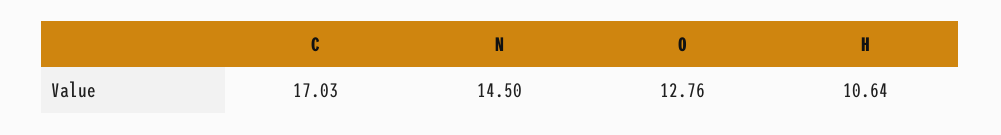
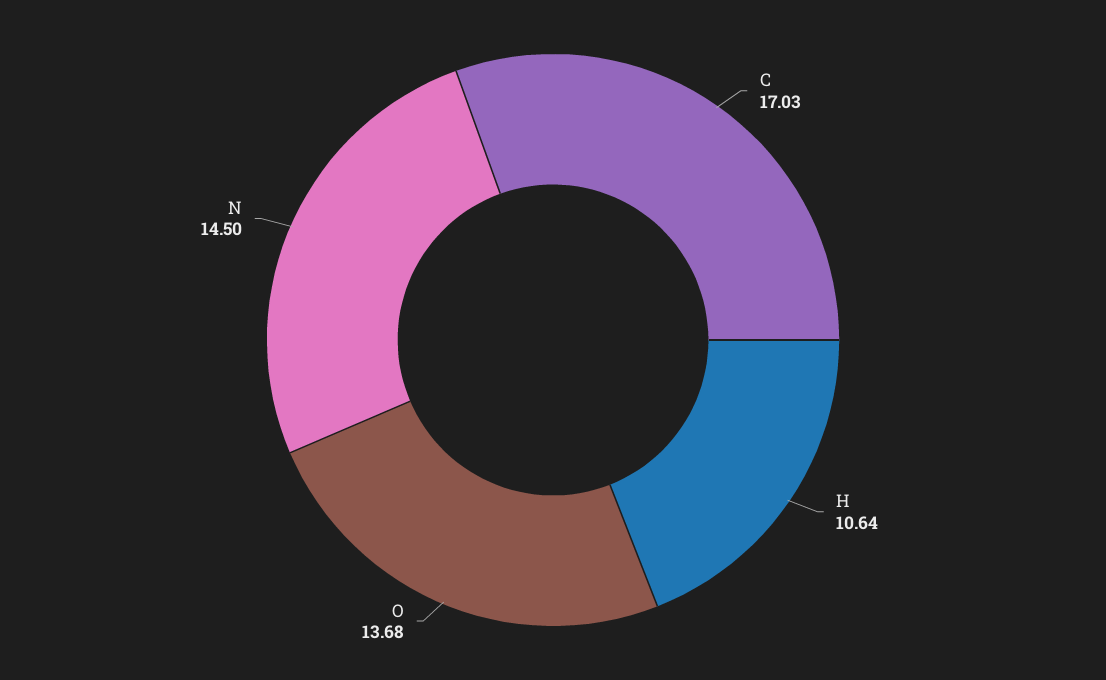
  {
    "C": 17.03,
    "N": 14.5,
-   "O": 12.76,
+   "O": 13.68,
    "H": 10.64
  }

